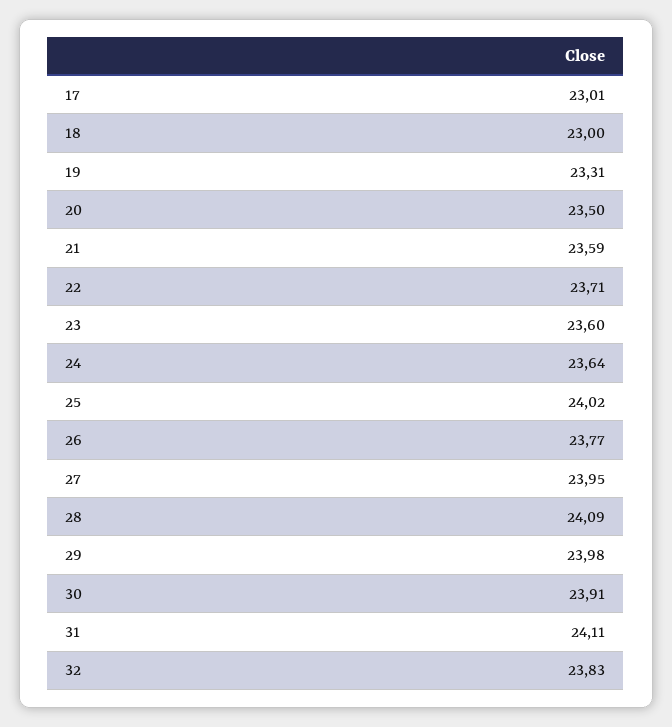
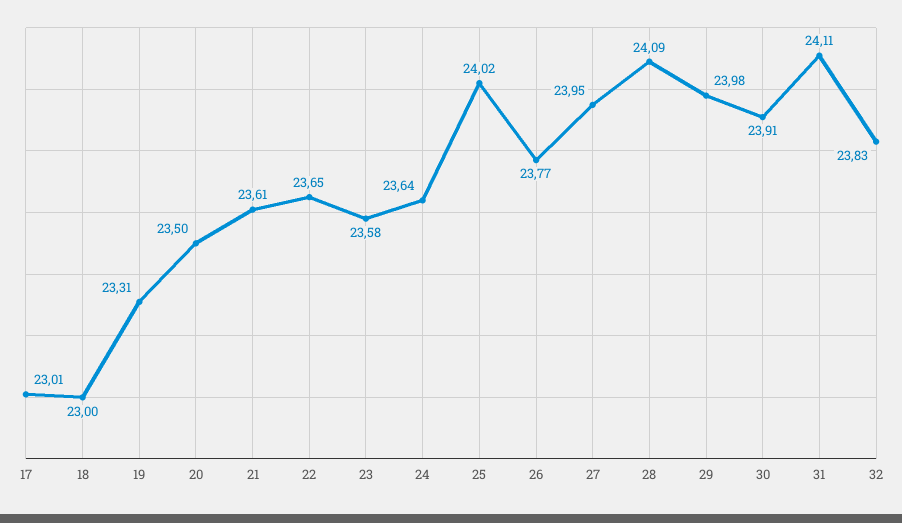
  {
    "17": 23.01,
    "18": 23,
    "19": 23.31,
    "20": 23.5,
-   "21": 23.59,
+   "21": 23.61,
-   "22": 23.71,
+   "22": 23.65,
-   "23": 23.6,
+   "23": 23.58,
    "24": 23.64,
    "25": 24.02,
    "26": 23.77,
    "27": 23.95,
    "28": 24.09,
    "29": 23.98,
    "30": 23.91,
    "31": 24.11,
    "32": 23.83
  }

